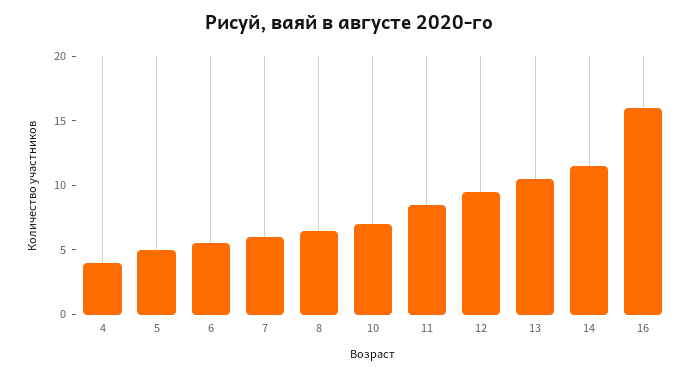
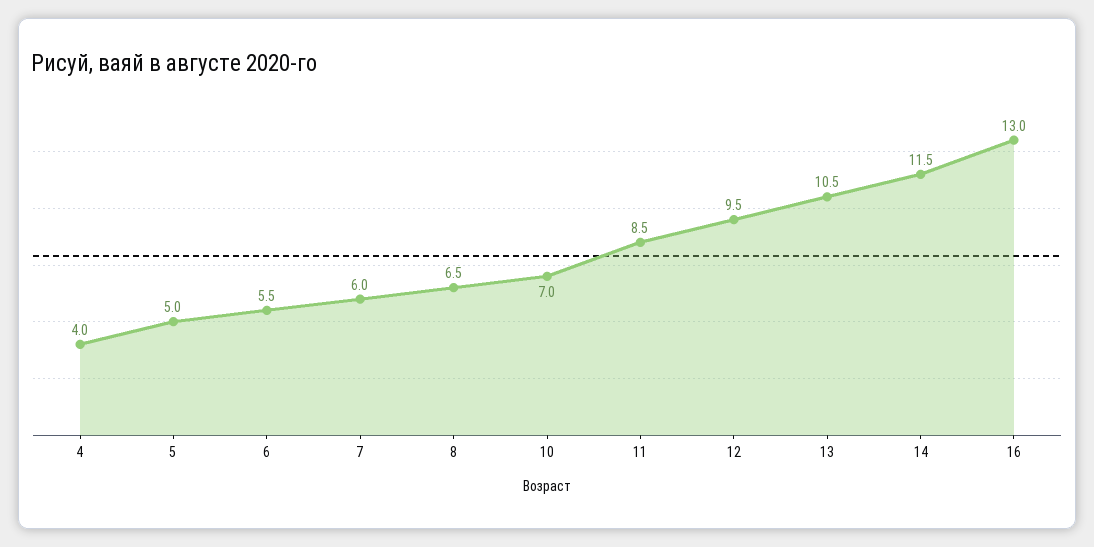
  {
    "4": 4,
    "5": 5,
    "6": 5.5,
    "7": 6,
    "8": 6.5,
    "10": 7,
    "11": 8.5,
    "12": 9.5,
    "13": 10.5,
    "14": 11.5,
-   "16": 16
+   "16": 13
  }

